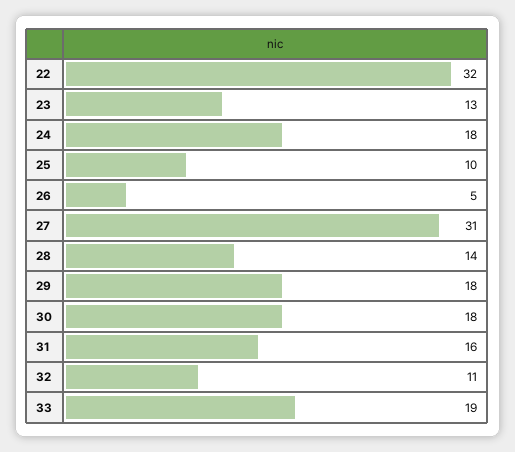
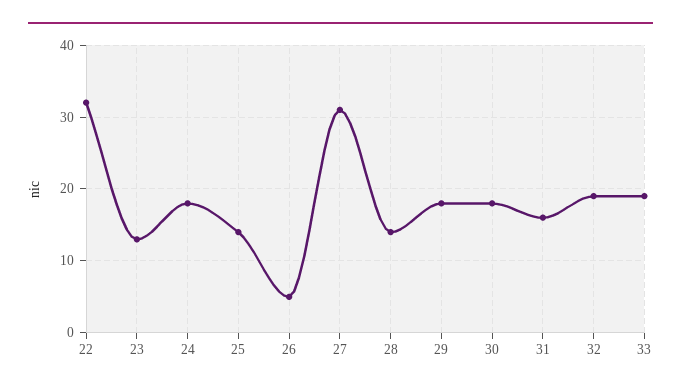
  {
    "22": 32,
    "23": 13,
    "24": 18,
-   "25": 10,
+   "25": 14,
    "26": 5,
    "27": 31,
    "28": 14,
    "29": 18,
    "30": 18,
    "31": 16,
-   "32": 11,
+   "32": 19,
    "33": 19
  }

